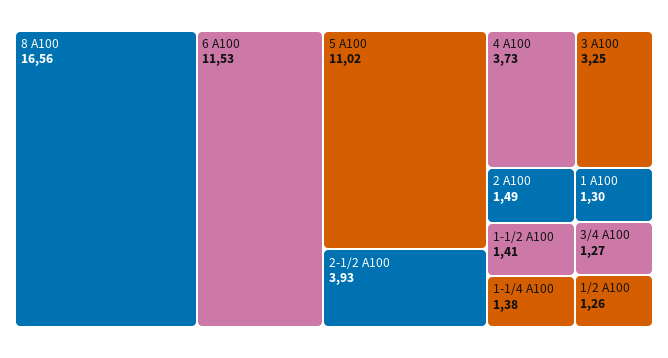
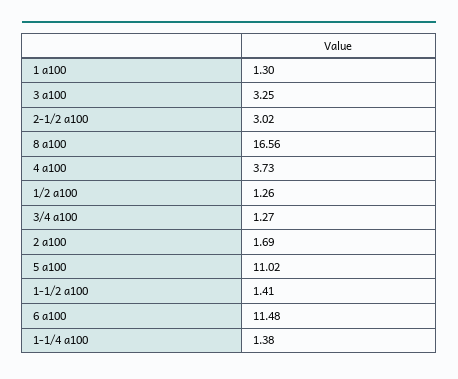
  {
    "8 A100": 16.56,
-   "6 A100": 11.53,
+   "6 A100": 11.48,
    "5 A100": 11.02,
-   "2-1/2 A100": 3.93,
+   "2-1/2 A100": 3.02,
    "4 A100": 3.73,
    "3 A100": 3.25,
-   "2 A100": 1.49,
+   "2 A100": 1.69,
    "1-1/2 A100": 1.41,
    "1-1/4 A100": 1.38,
    "1 A100": 1.3,
    "3/4 A100": 1.27,
    "1/2 A100": 1.26
  }

